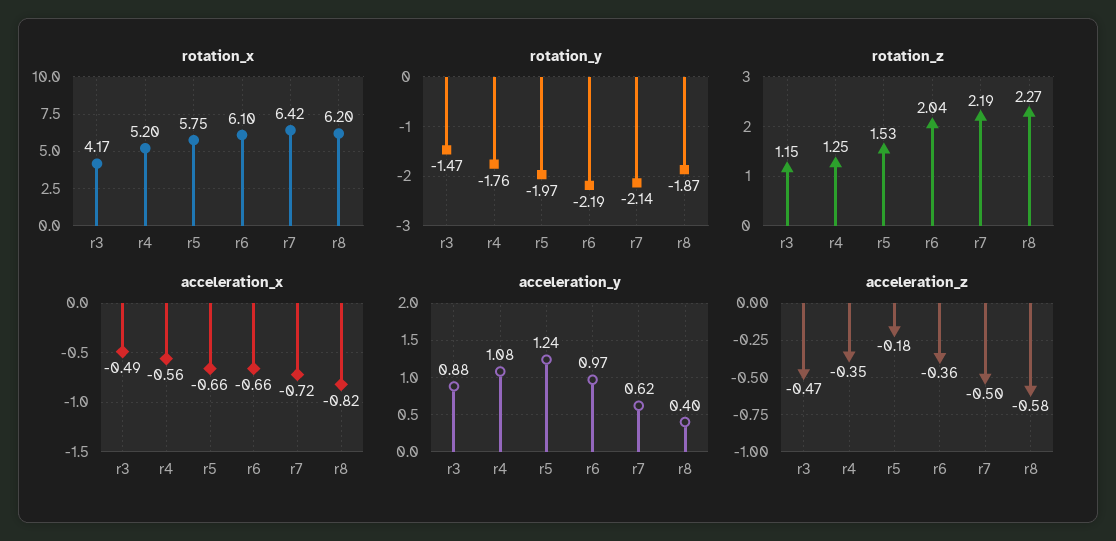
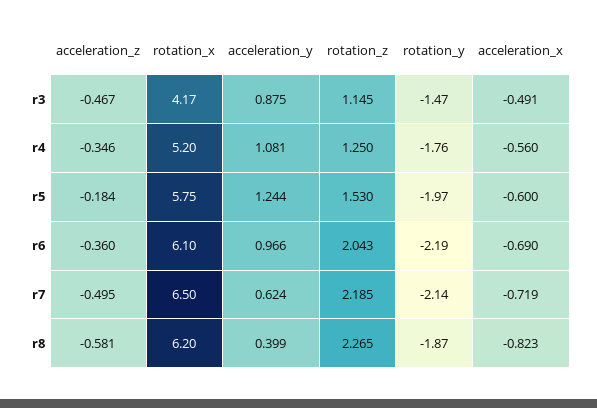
  {
    "rotation_x": {
      "r3": 4.17,
      "r4": 5.2,
      "r5": 5.75,
      "r6": 6.1,
-     "r7": 6.42,
+     "r7": 6.5,
      "r8": 6.2
    },
    "rotation_y": {
      "r3": -1.47,
      "r4": -1.76,
      "r5": -1.97,
      "r6": -2.19,
      "r7": -2.14,
      "r8": -1.87
    },
    "rotation_z": {
      "r3": 1.145,
      "r4": 1.25,
      "r5": 1.53,
      "r6": 2.043,
      "r7": 2.185,
      "r8": 2.265
    },
    "acceleration_x": {
      "r3": -0.491,
      "r4": -0.56,
-     "r5": -0.66,
+     "r5": -0.6,
-     "r6": -0.66,
+     "r6": -0.69,
      "r7": -0.719,
      "r8": -0.823
    },
    "acceleration_y": {
      "r3": 0.875,
      "r4": 1.081,
      "r5": 1.244,
      "r6": 0.966,
      "r7": 0.624,
      "r8": 0.399
    },
    "acceleration_z": {
      "r3": -0.467,
      "r4": -0.346,
      "r5": -0.184,
      "r6": -0.36,
      "r7": -0.495,
      "r8": -0.581
    }
  }

